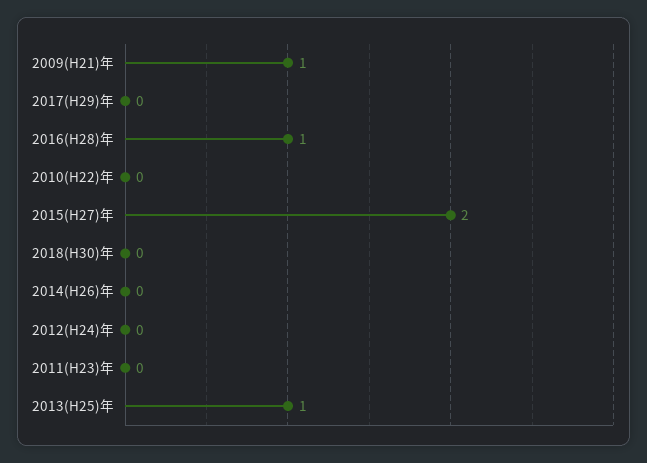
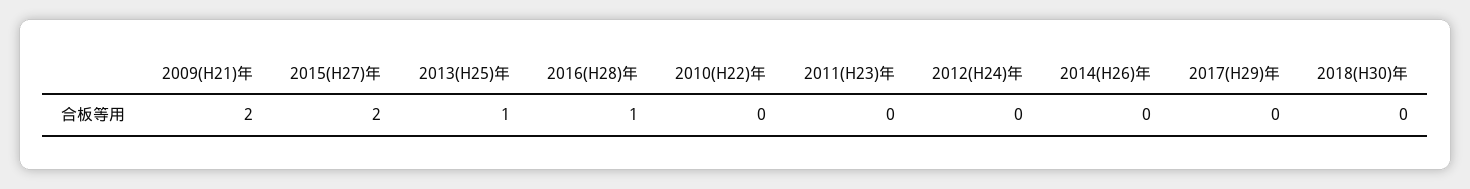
  {
-   "2009(H21)年": 1,
+   "2009(H21)年": 2,
    "2017(H29)年": 0,
    "2016(H28)年": 1,
    "2010(H22)年": 0,
    "2015(H27)年": 2,
    "2018(H30)年": 0,
    "2014(H26)年": 0,
    "2012(H24)年": 0,
    "2011(H23)年": 0,
    "2013(H25)年": 1
  }

